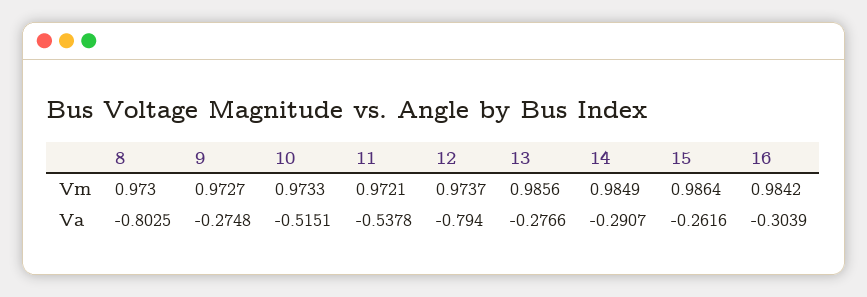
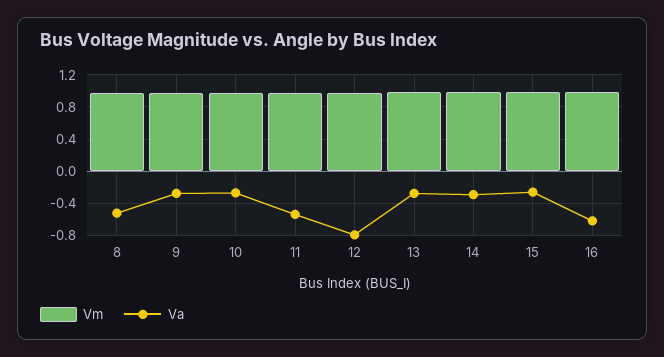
  {
    "Vm": {
      "8": 0.973,
      "9": 0.9727,
      "10": 0.9733,
      "11": 0.9721,
      "12": 0.9737,
      "13": 0.9856,
      "14": 0.9849,
      "15": 0.9864,
      "16": 0.9842
    },
    "Va": {
-     "8": -0.8025,
+     "8": -0.5,
      "9": -0.2748,
-     "10": -0.5151,
+     "10": -0.3,
      "11": -0.5378,
      "12": -0.794,
      "13": -0.2766,
      "14": -0.2907,
      "15": -0.2616,
-     "16": -0.3039
+     "16": -0.6
    }
  }

